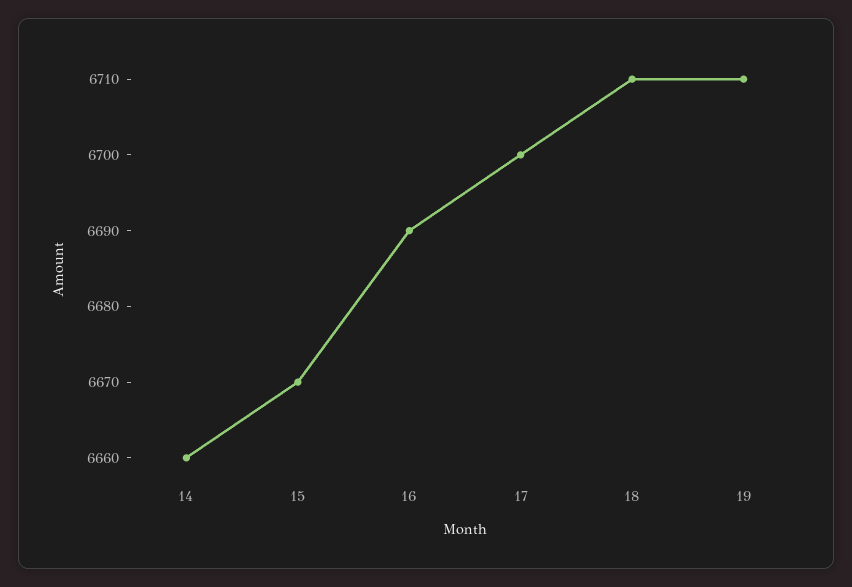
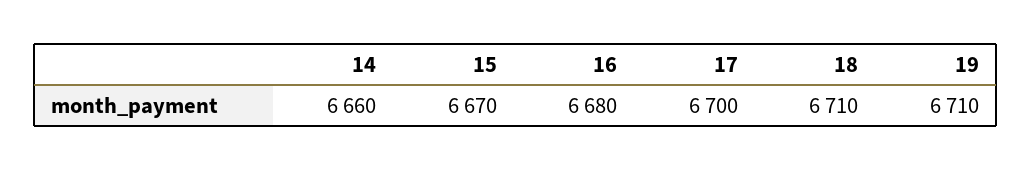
  {
    "14": 6660,
    "15": 6670,
-   "16": 6690,
+   "16": 6680,
    "17": 6700,
    "18": 6710,
    "19": 6710
  }

